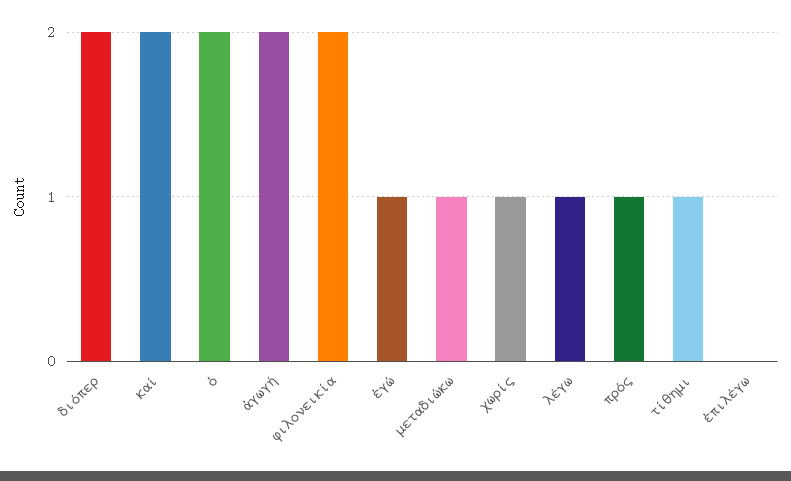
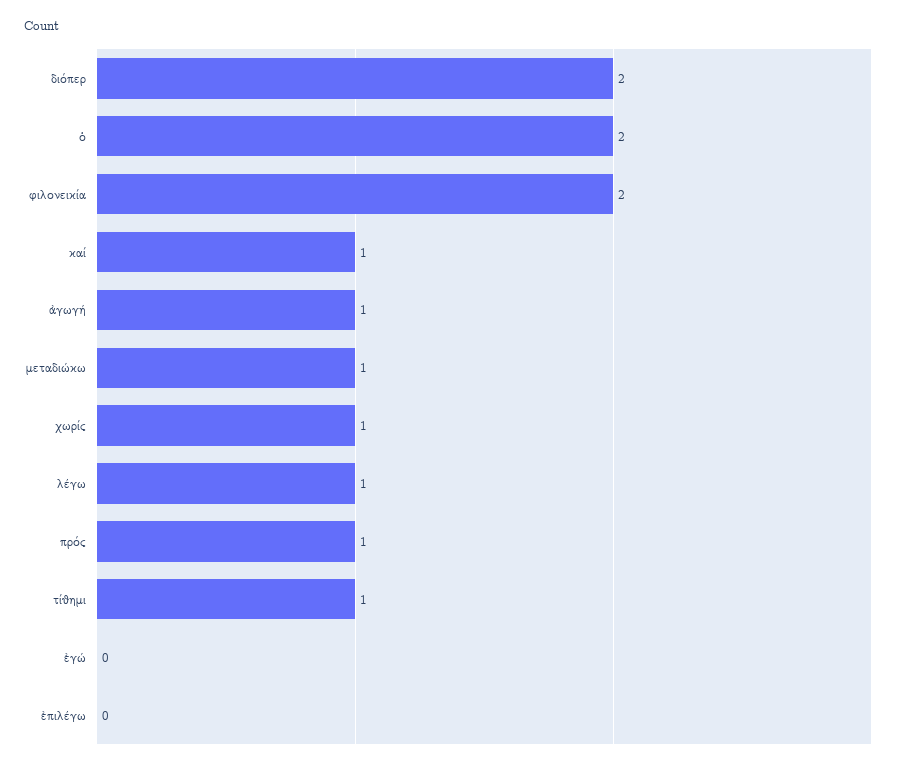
  {
    "διόπερ": 2,
-   "καί": 2,
+   "καί": 1,
    "ὁ": 2,
-   "ἀγωγή": 2,
+   "ἀγωγή": 1,
    "φιλονεικία": 2,
-   "ἐγώ": 1,
+   "ἐγώ": 0,
    "μεταδιώκω": 1,
    "χωρίς": 1,
    "λέγω": 1,
    "πρός": 1,
    "τίθημι": 1,
    "ἐπιλέγω": 0
  }

